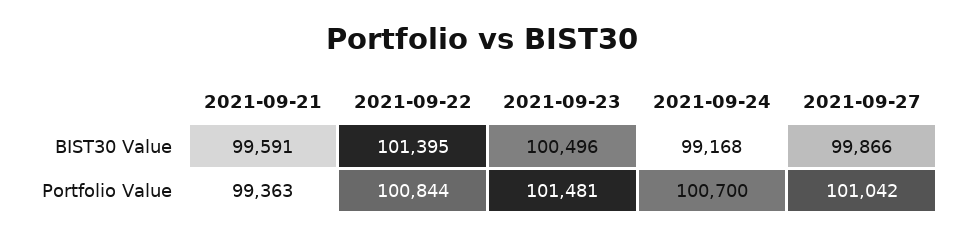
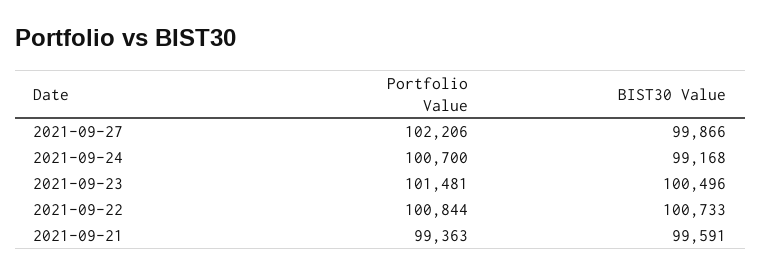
  {
    "2021-09-21": {
      "BIST30 Value": 99591,
      "Portfolio Value": 99363
    },
    "2021-09-22": {
-     "BIST30 Value": 101395,
+     "BIST30 Value": 100733,
      "Portfolio Value": 100844
    },
    "2021-09-23": {
      "BIST30 Value": 100496,
      "Portfolio Value": 101481
    },
    "2021-09-24": {
      "BIST30 Value": 99168,
      "Portfolio Value": 100700
    },
    "2021-09-27": {
      "BIST30 Value": 99866,
-     "Portfolio Value": 101042
+     "Portfolio Value": 102206
    }
  }

